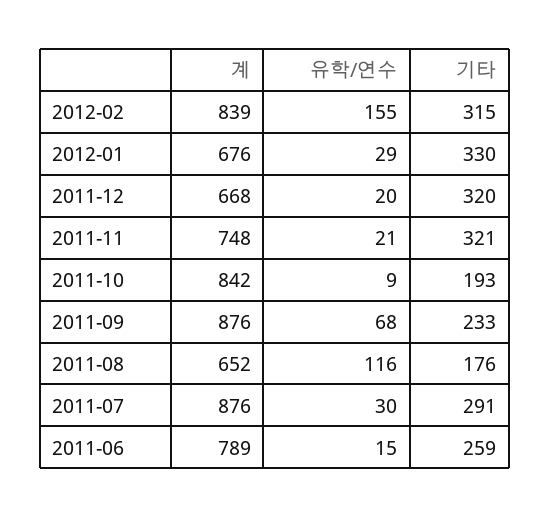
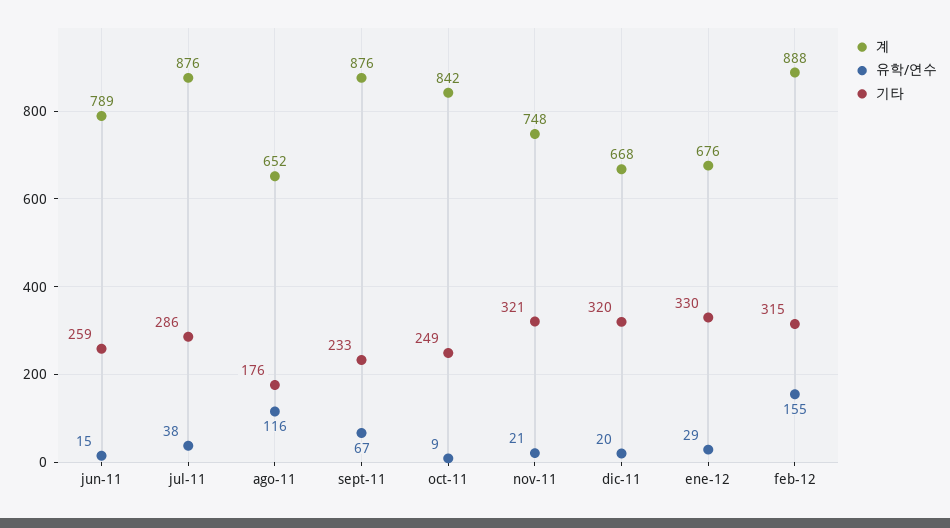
  {
    "계": {
-     "2012-02": 839,
+     "2012-02": 888,
      "2012-01": 676,
      "2011-12": 668,
      "2011-11": 748,
      "2011-10": 842,
      "2011-09": 876,
      "2011-08": 652,
      "2011-07": 876,
      "2011-06": 789
    },
    "유학/연수": {
      "2012-02": 155,
      "2012-01": 29,
      "2011-12": 20,
      "2011-11": 21,
      "2011-10": 9,
-     "2011-09": 68,
+     "2011-09": 67,
      "2011-08": 116,
-     "2011-07": 30,
+     "2011-07": 38,
      "2011-06": 15
    },
    "기타": {
      "2012-02": 315,
      "2012-01": 330,
      "2011-12": 320,
      "2011-11": 321,
-     "2011-10": 193,
+     "2011-10": 249,
      "2011-09": 233,
      "2011-08": 176,
-     "2011-07": 291,
+     "2011-07": 286,
      "2011-06": 259
    }
  }

